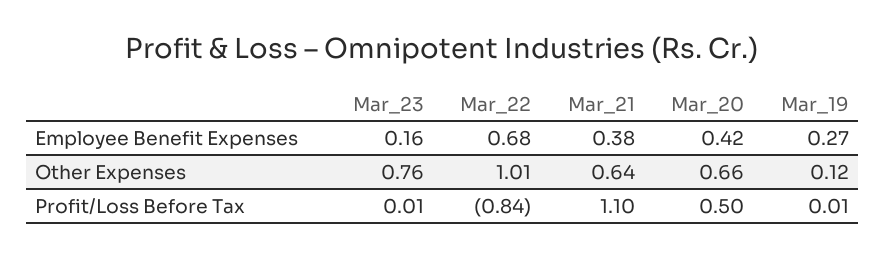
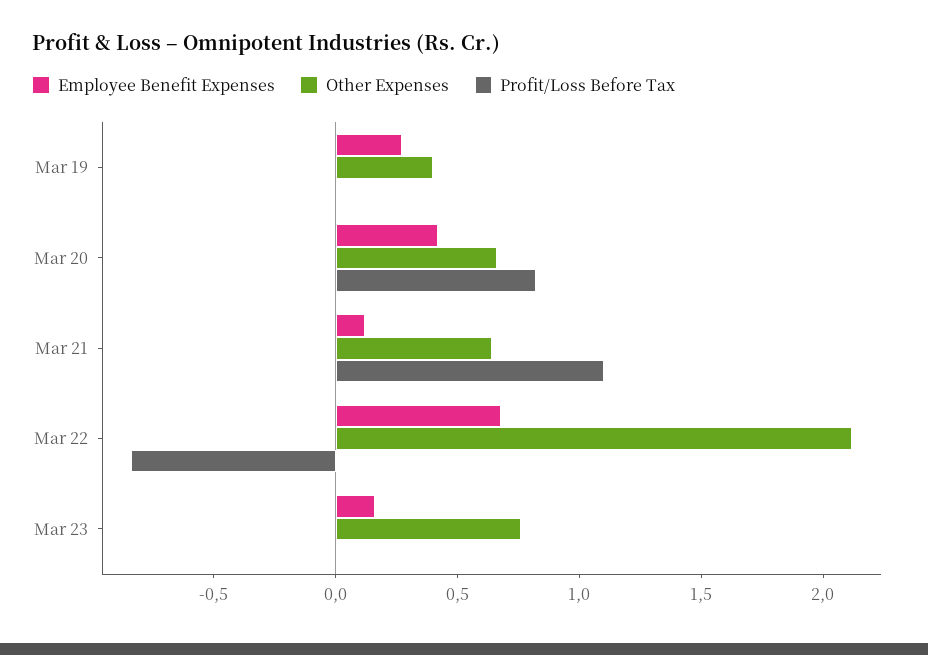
  {
    "Employee Benefit Expenses": {
      "Mar_23": 0.16,
      "Mar_22": 0.68,
-     "Mar_21": 0.38,
+     "Mar_21": 0.1,
      "Mar_20": 0.42,
      "Mar_19": 0.27
    },
    "Other Expenses": {
      "Mar_23": 0.76,
-     "Mar_22": 1.01,
+     "Mar_22": 2.1,
      "Mar_21": 0.64,
      "Mar_20": 0.66,
-     "Mar_19": 0.12
+     "Mar_19": 0.4
    },
    "Profit/Loss Before Tax": {
      "Mar_23": 0.01,
      "Mar_22": -0.84,
      "Mar_21": 1.1,
-     "Mar_20": 0.5,
+     "Mar_20": 0.8,
      "Mar_19": 0.01
    }
  }

